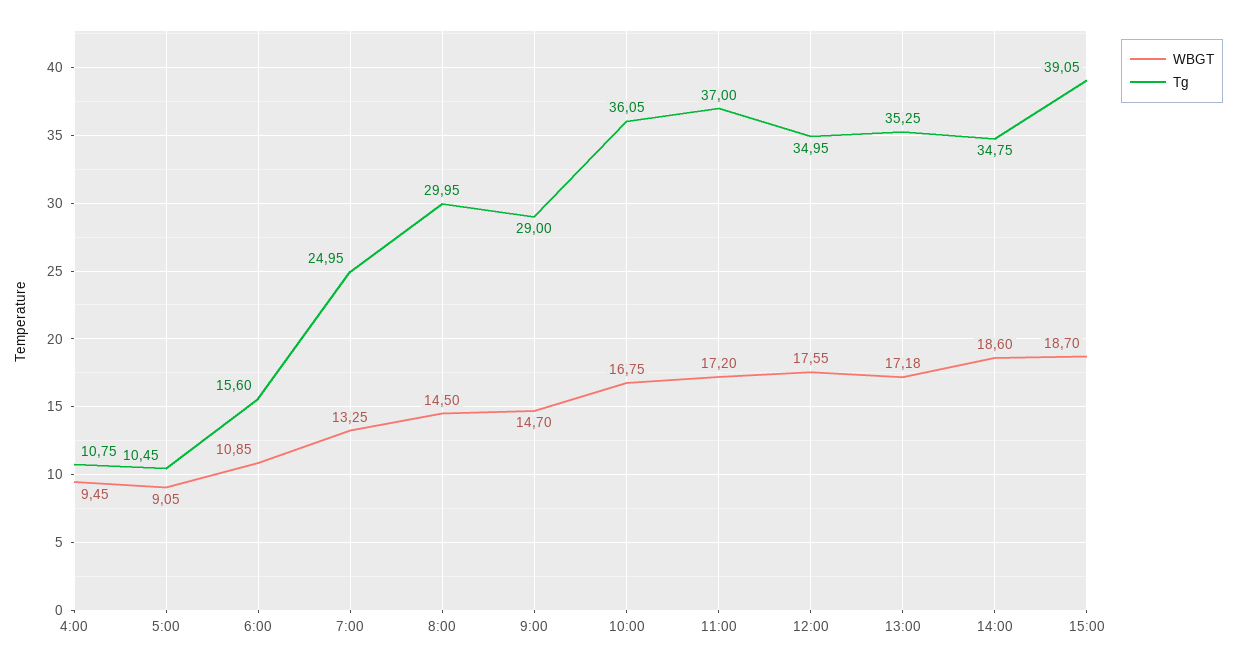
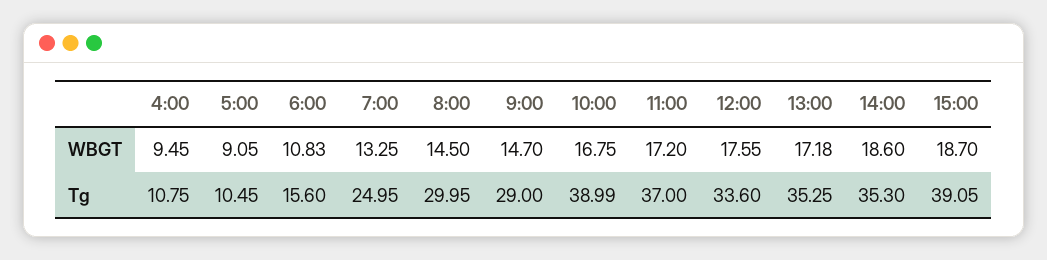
  {
    "WBGT": {
      "4:00": 9.45,
      "5:00": 9.05,
-     "6:00": 10.85,
+     "6:00": 10.83,
      "7:00": 13.25,
      "8:00": 14.5,
      "9:00": 14.7,
      "10:00": 16.75,
      "11:00": 17.2,
      "12:00": 17.55,
      "13:00": 17.18,
      "14:00": 18.6,
      "15:00": 18.7
    },
    "Tg": {
      "4:00": 10.75,
      "5:00": 10.45,
      "6:00": 15.6,
      "7:00": 24.95,
      "8:00": 29.95,
      "9:00": 29,
-     "10:00": 36.05,
+     "10:00": 38.99,
      "11:00": 37,
-     "12:00": 34.95,
+     "12:00": 33.6,
      "13:00": 35.25,
-     "14:00": 34.75,
+     "14:00": 35.3,
      "15:00": 39.05
    }
  }

